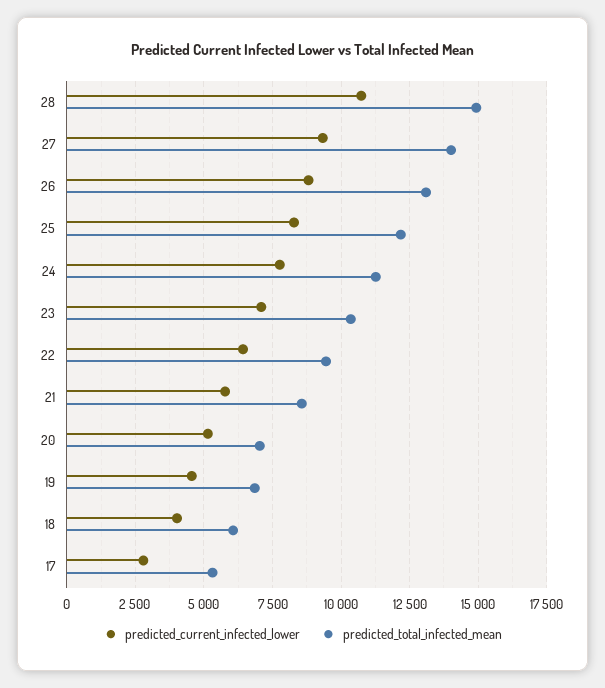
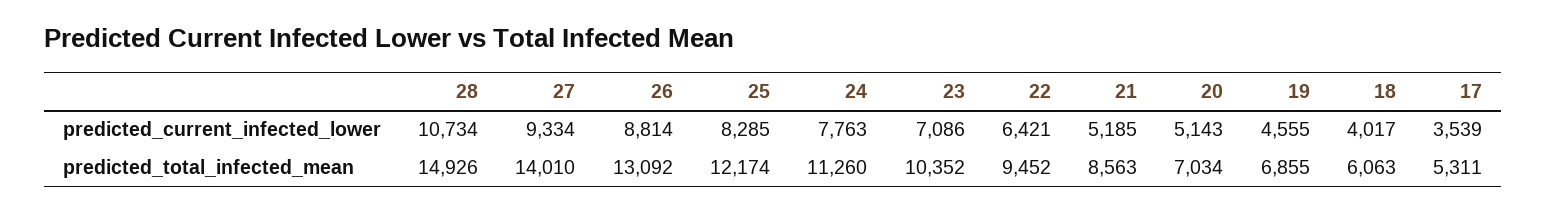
  {
    "predicted_current_infected_lower": {
      "28": 10734,
      "27": 9334,
      "26": 8814,
      "25": 8285,
      "24": 7763,
      "23": 7086,
      "22": 6421,
-     "21": 5750,
+     "21": 5185,
      "20": 5143,
      "19": 4555,
      "18": 4017,
-     "17": 2750
+     "17": 3539
    },
    "predicted_total_infected_mean": {
      "28": 14926,
      "27": 14010,
      "26": 13092,
      "25": 12174,
      "24": 11260,
      "23": 10352,
      "22": 9452,
      "21": 8563,
      "20": 7034,
      "19": 6855,
      "18": 6063,
      "17": 5311
    }
  }

